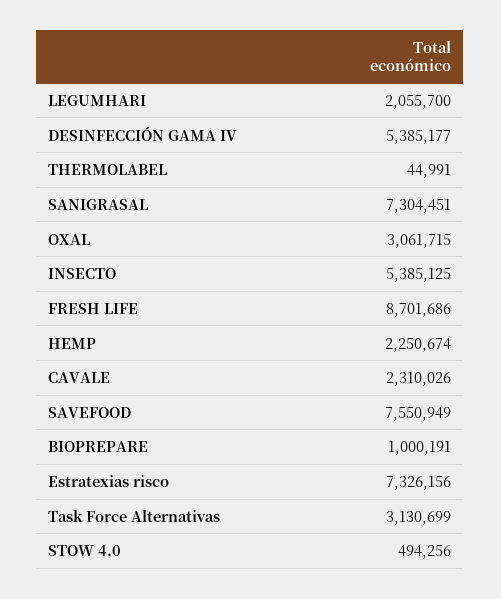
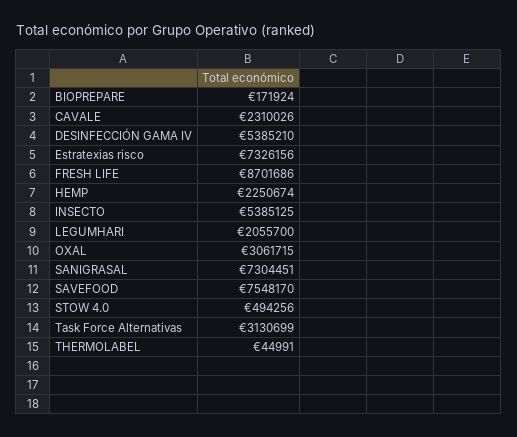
  {
    "LEGUMHARI": 2055700,
-   "DESINFECCIÓN GAMA IV": 5385177,
+   "DESINFECCIÓN GAMA IV": 5385210,
    "THERMOLABEL": 44991,
    "SANIGRASAL": 7304451,
    "OXAL": 3061715,
    "INSECTO": 5385125,
    "FRESH LIFE": 8701686,
    "HEMP": 2250674,
    "CAVALE": 2310026,
-   "SAVEFOOD": 7550949,
+   "SAVEFOOD": 7548170,
-   "BIOPREPARE": 1000191,
+   "BIOPREPARE": 171924,
    "Estratexias risco": 7326156,
    "Task Force Alternativas": 3130699,
    "STOW 4.0": 494256
  }

